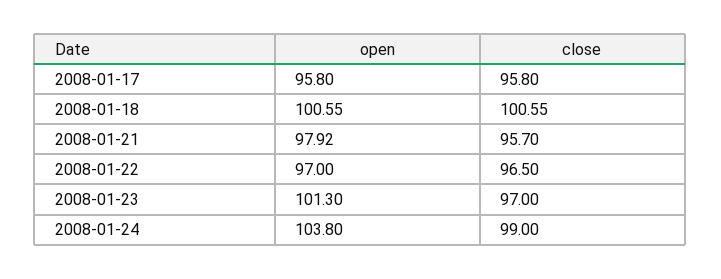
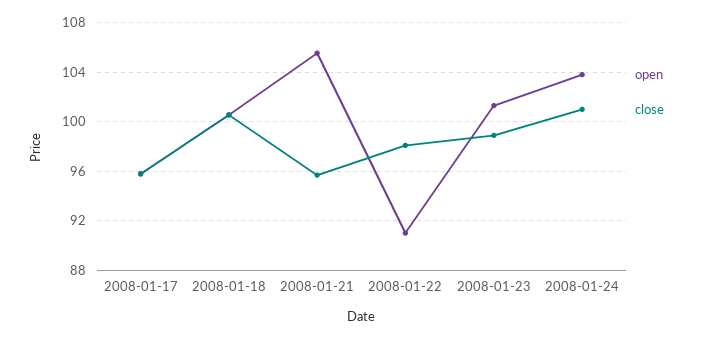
  {
    "open": {
      "2008-01-17": 95.8,
      "2008-01-18": 100.55,
-     "2008-01-21": 97.92,
+     "2008-01-21": 105.5,
-     "2008-01-22": 97,
+     "2008-01-22": 91,
      "2008-01-23": 101.3,
      "2008-01-24": 103.8
    },
    "close": {
      "2008-01-17": 95.8,
      "2008-01-18": 100.55,
      "2008-01-21": 95.7,
-     "2008-01-22": 96.5,
+     "2008-01-22": 98,
-     "2008-01-23": 97,
+     "2008-01-23": 99,
-     "2008-01-24": 99
+     "2008-01-24": 101
    }
  }

